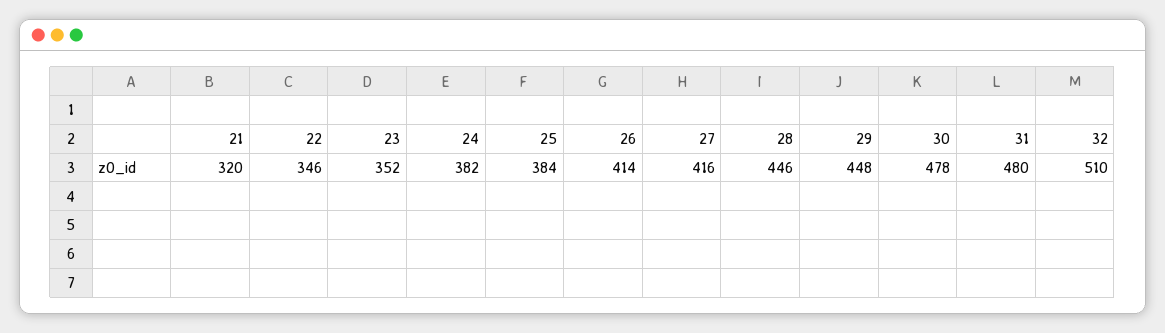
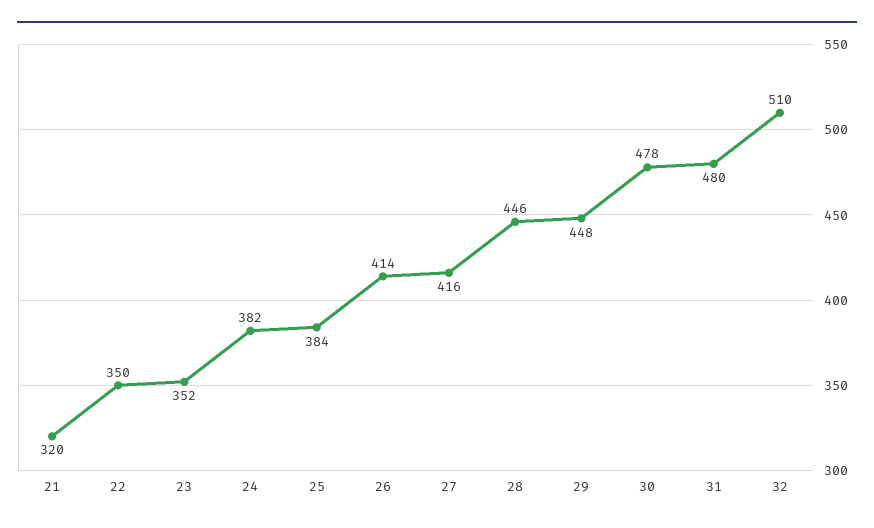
  {
    "21": 320,
-   "22": 346,
+   "22": 350,
    "23": 352,
    "24": 382,
    "25": 384,
    "26": 414,
    "27": 416,
    "28": 446,
    "29": 448,
    "30": 478,
    "31": 480,
    "32": 510
  }

